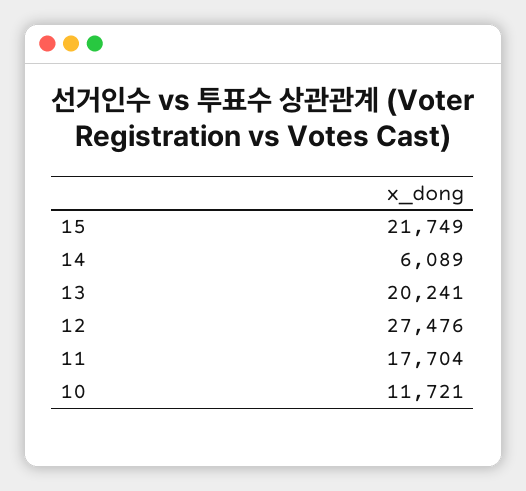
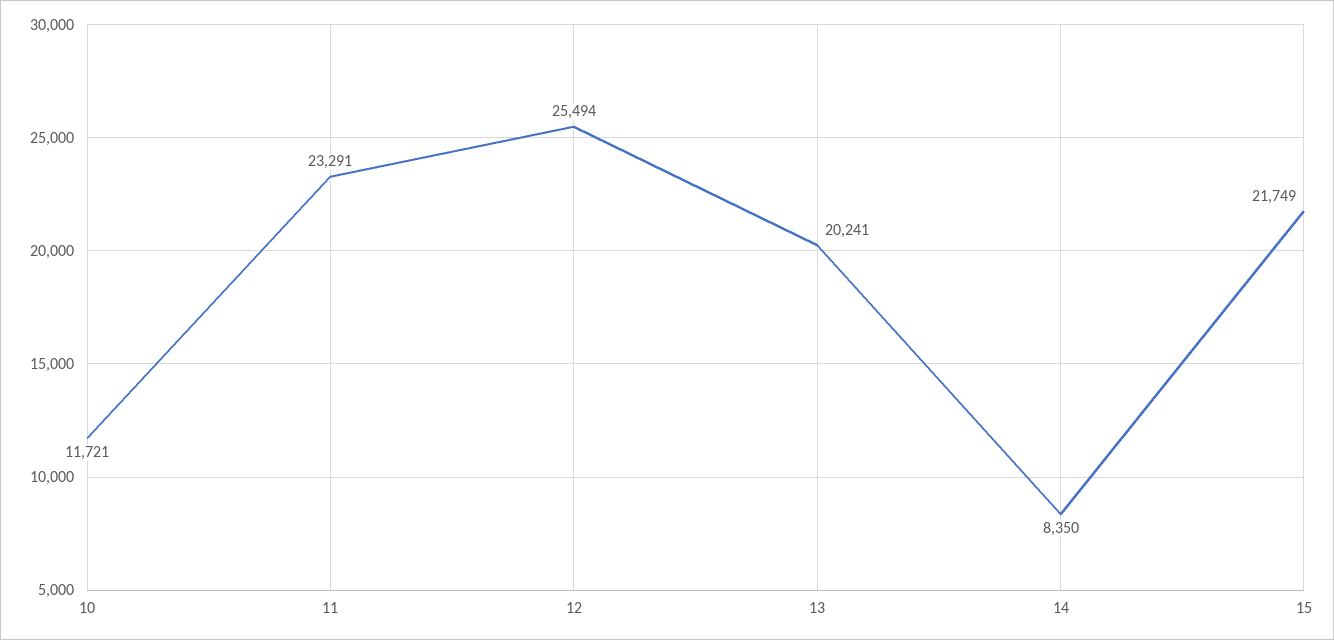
  {
    "15": 21749,
-   "14": 6089,
+   "14": 8350,
    "13": 20241,
-   "12": 27476,
+   "12": 25494,
-   "11": 17704,
+   "11": 23291,
    "10": 11721
  }

